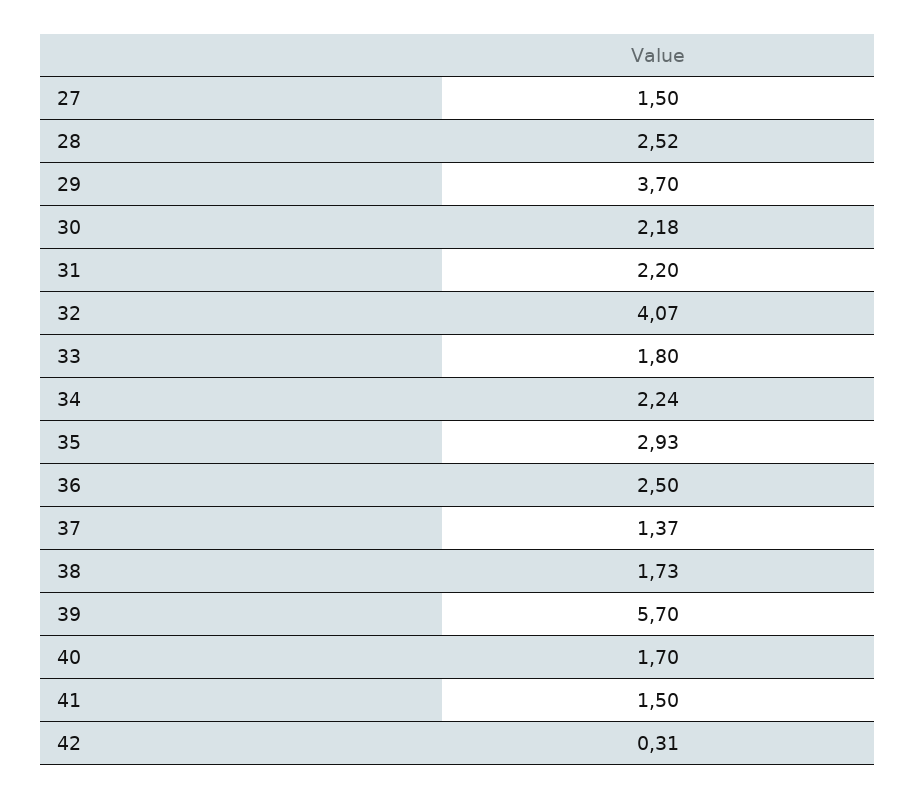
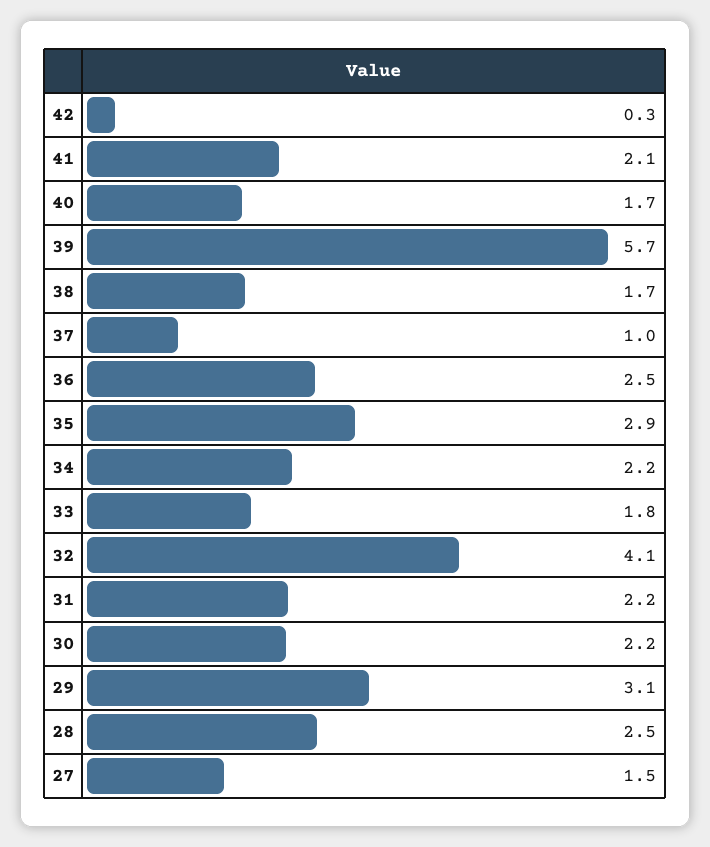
  {
    "27": 1.5,
    "28": 2.52,
-   "29": 3.7,
+   "29": 3.1,
    "30": 2.18,
    "31": 2.2,
    "32": 4.07,
    "33": 1.8,
    "34": 2.24,
    "35": 2.93,
    "36": 2.5,
-   "37": 1.37,
+   "37": 1,
    "38": 1.73,
    "39": 5.7,
    "40": 1.7,
-   "41": 1.5,
+   "41": 2.1,
    "42": 0.31
  }

